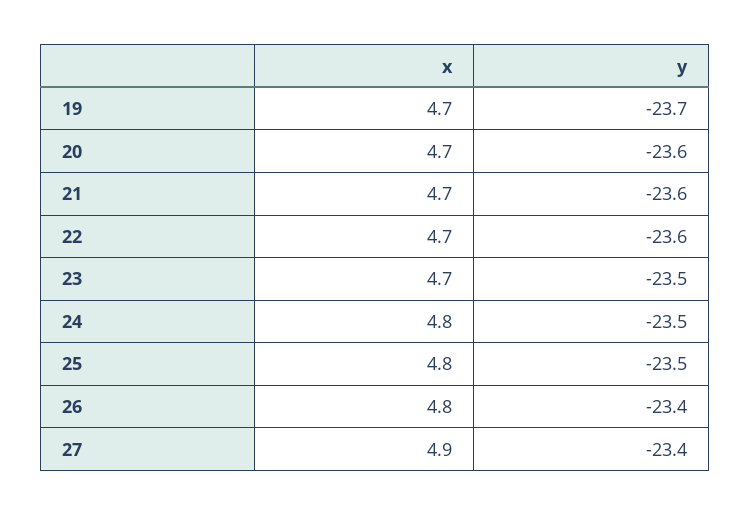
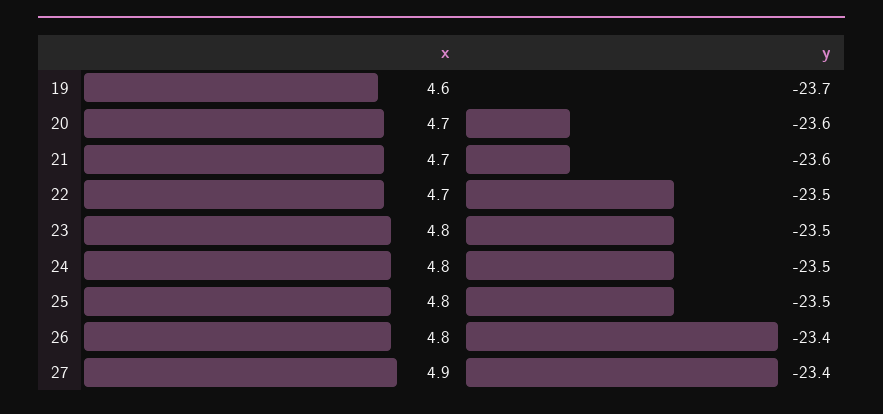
  {
    "x": {
-     "19": 4.7,
+     "19": 4.6,
      "20": 4.7,
      "21": 4.7,
      "22": 4.7,
-     "23": 4.7,
+     "23": 4.8,
      "24": 4.8,
      "25": 4.8,
      "26": 4.8,
      "27": 4.9
    },
    "y": {
      "19": -23.7,
      "20": -23.6,
      "21": -23.6,
-     "22": -23.6,
+     "22": -23.5,
      "23": -23.5,
      "24": -23.5,
      "25": -23.5,
      "26": -23.4,
      "27": -23.4
    }
  }

